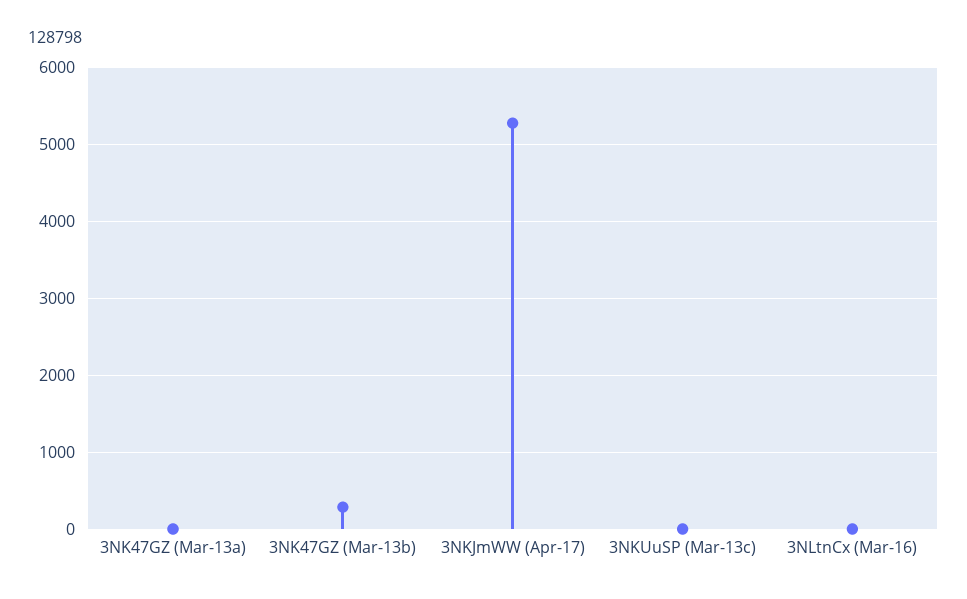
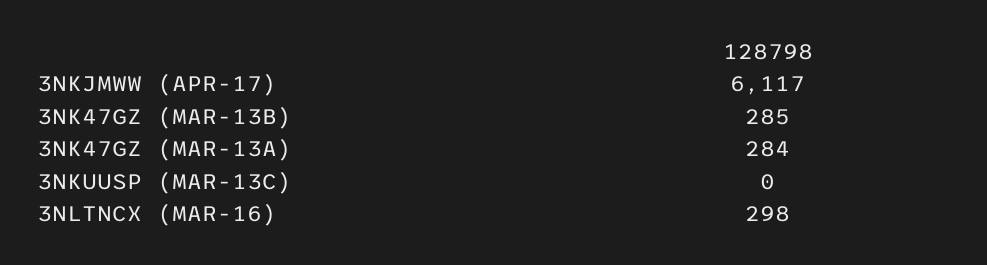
  {
-   "3NK47GZ (Mar-13a)": 0,
+   "3NK47GZ (Mar-13a)": 284,
    "3NK47GZ (Mar-13b)": 285,
-   "3NKJmWW (Apr-17)": 5300,
+   "3NKJmWW (Apr-17)": 6117,
    "3NKUuSP (Mar-13c)": 0,
-   "3NLtnCx (Mar-16)": 0
+   "3NLtnCx (Mar-16)": 298
  }

